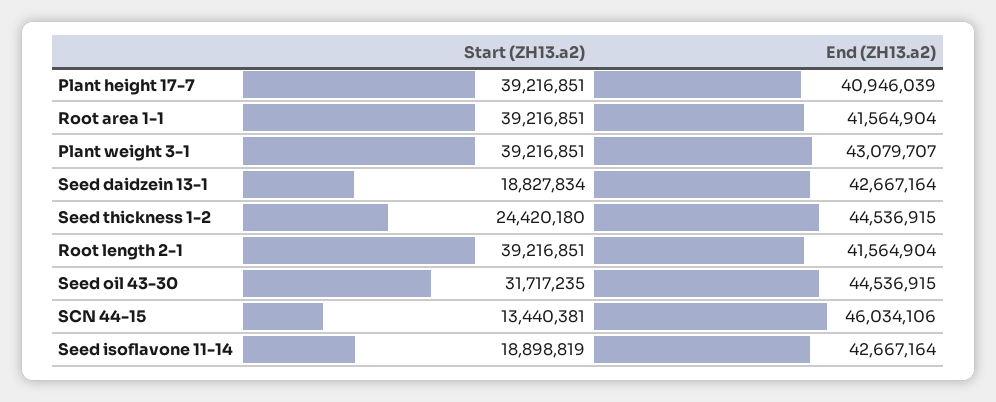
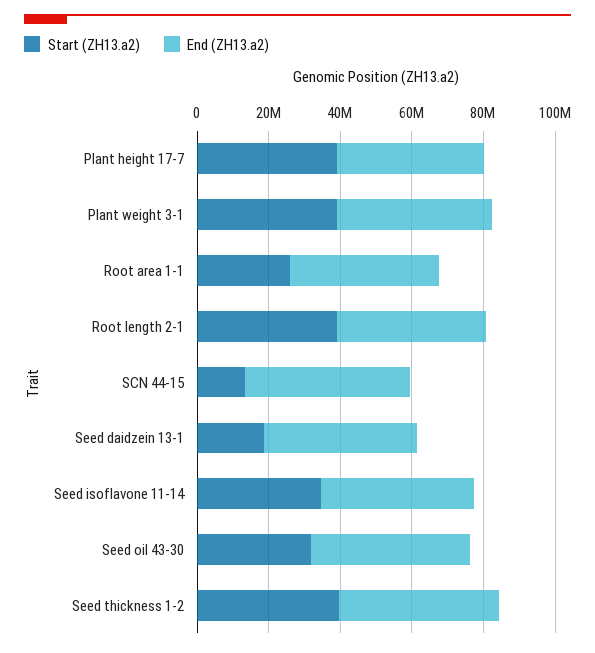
  {
    "Start (ZH13.a2)": {
      "Plant height 17-7": 39216851,
-     "Root area 1-1": 39216851,
+     "Root area 1-1": 25000000,
      "Plant weight 3-1": 39216851,
      "Seed daidzein 13-1": 18827834,
-     "Seed thickness 1-2": 24420180,
+     "Seed thickness 1-2": 40000000,
      "Root length 2-1": 39216851,
      "Seed oil 43-30": 31717235,
      "SCN 44-15": 13440381,
-     "Seed isoflavone 11-14": 18898819
+     "Seed isoflavone 11-14": 35000000
    },
    "End (ZH13.a2)": {
      "Plant height 17-7": 40946039,
      "Root area 1-1": 41564904,
      "Plant weight 3-1": 43079707,
      "Seed daidzein 13-1": 42667164,
      "Seed thickness 1-2": 44536915,
      "Root length 2-1": 41564904,
      "Seed oil 43-30": 44536915,
      "SCN 44-15": 46034106,
      "Seed isoflavone 11-14": 42667164
    }
  }

